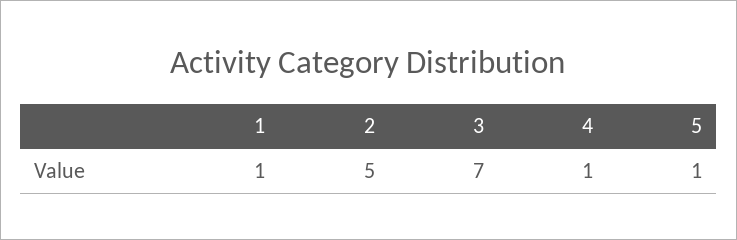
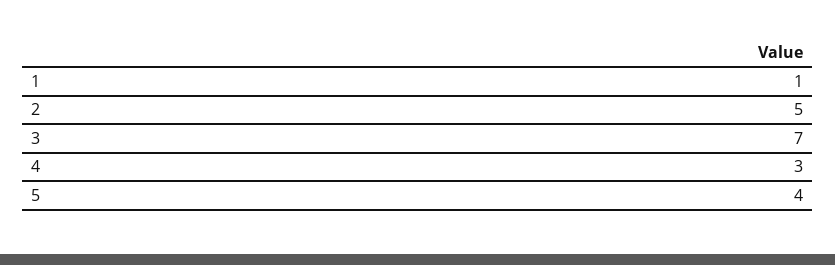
  {
    "1": 1,
    "2": 5,
    "3": 7,
-   "4": 1,
+   "4": 3,
-   "5": 1
+   "5": 4
  }

